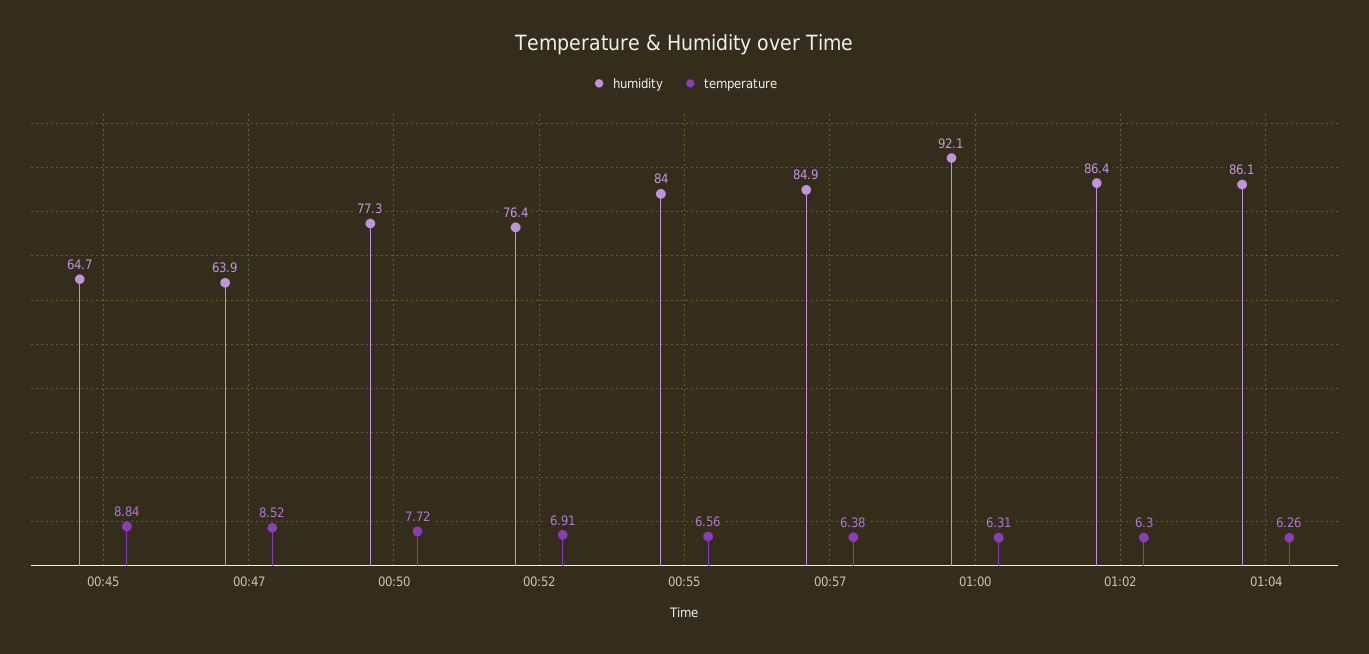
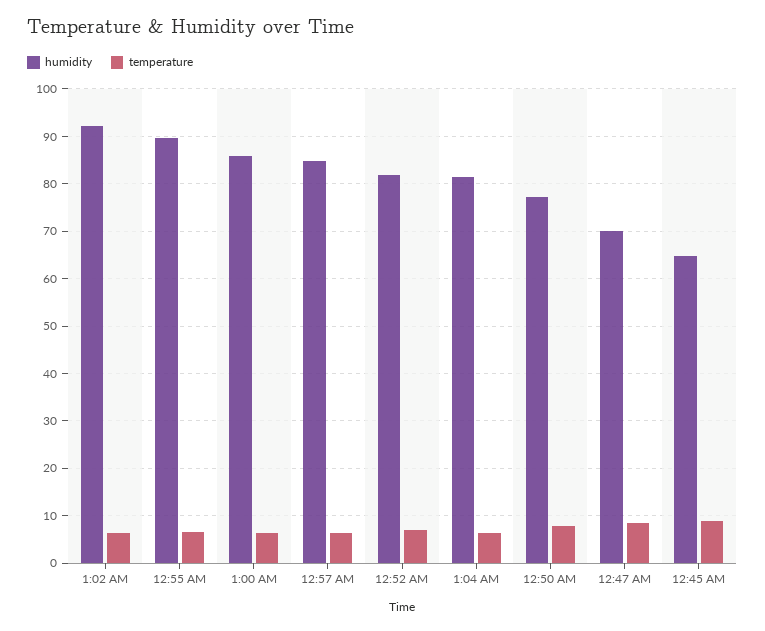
  {
    "humidity": {
      "00:45": 64.7,
-     "00:47": 63.9,
+     "00:47": 70,
      "00:50": 77.3,
-     "00:52": 76.4,
+     "00:52": 82,
-     "00:55": 84,
+     "00:55": 90,
      "00:57": 84.9,
-     "01:00": 92.1,
+     "01:00": 86,
-     "01:02": 86.4,
+     "01:02": 92,
-     "01:04": 86.1
+     "01:04": 82
    },
    "temperature": {
      "00:45": 8.84,
      "00:47": 8.52,
      "00:50": 7.72,
      "00:52": 6.91,
      "00:55": 6.56,
      "00:57": 6.38,
      "01:00": 6.31,
      "01:02": 6.3,
      "01:04": 6.26
    }
  }

